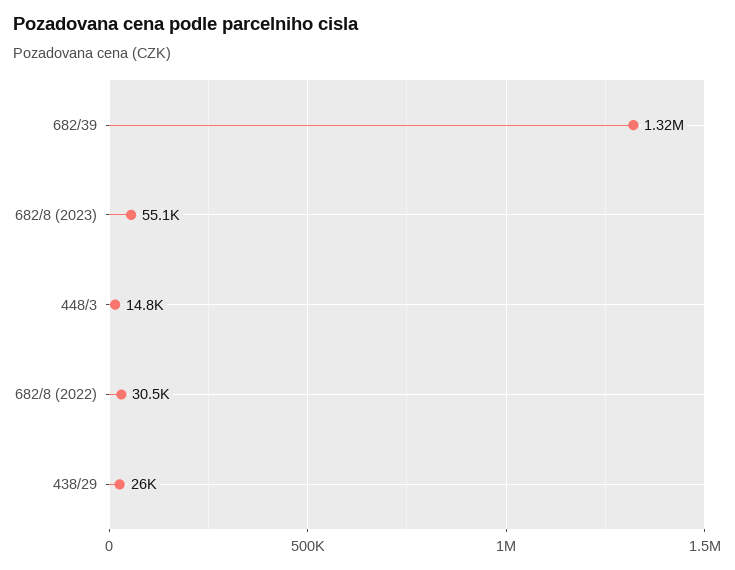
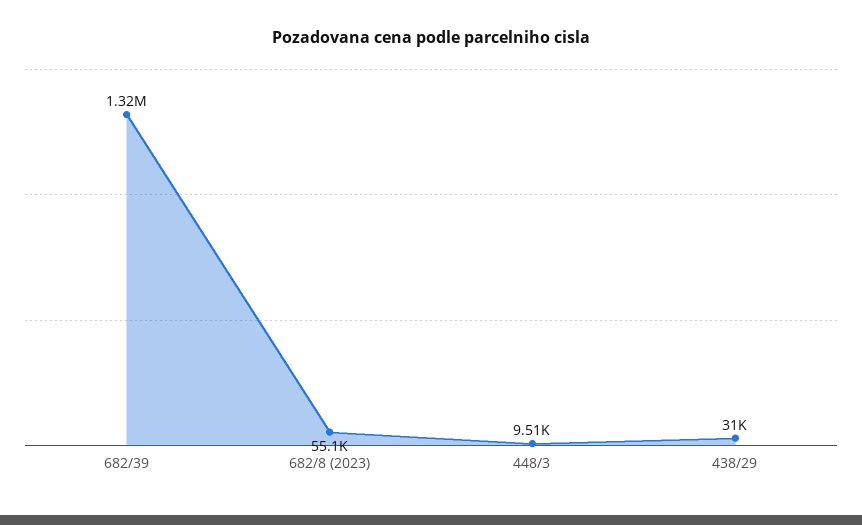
  {
    "682/39": 1320000,
    "682/8 (2023)": 55100,
-   "448/3": 14800,
+   "448/3": 9510,
-   "682/8 (2022)": 30500,
-   "438/29": 26000
+   "438/29": 31000
  }

